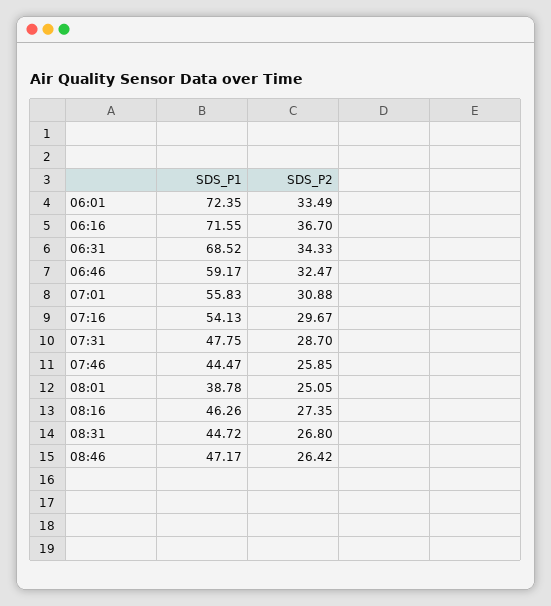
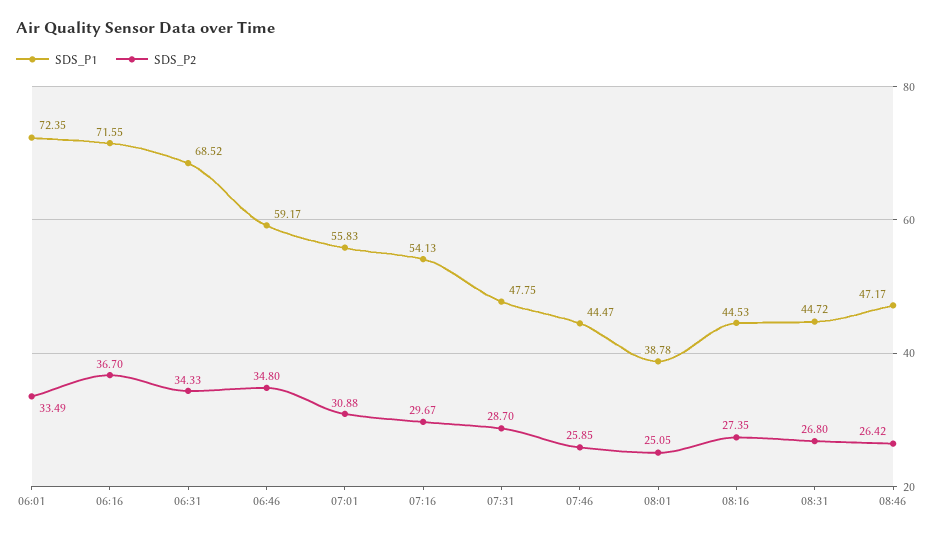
  {
    "SDS_P1": {
      "06:01": 72.35,
      "06:16": 71.55,
      "06:31": 68.52,
      "06:46": 59.17,
      "07:01": 55.83,
      "07:16": 54.13,
      "07:31": 47.75,
      "07:46": 44.47,
      "08:01": 38.78,
-     "08:16": 46.26,
+     "08:16": 44.53,
      "08:31": 44.72,
      "08:46": 47.17
    },
    "SDS_P2": {
      "06:01": 33.49,
      "06:16": 36.7,
      "06:31": 34.33,
-     "06:46": 32.47,
+     "06:46": 34.8,
      "07:01": 30.88,
      "07:16": 29.67,
      "07:31": 28.7,
      "07:46": 25.85,
      "08:01": 25.05,
      "08:16": 27.35,
      "08:31": 26.8,
      "08:46": 26.42
    }
  }

